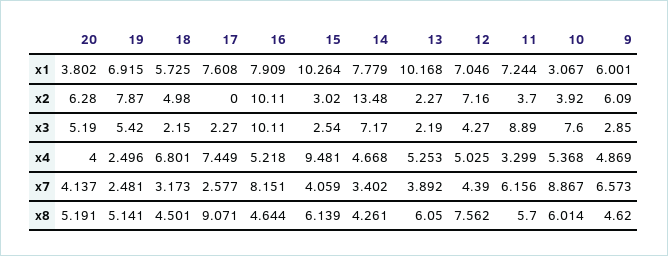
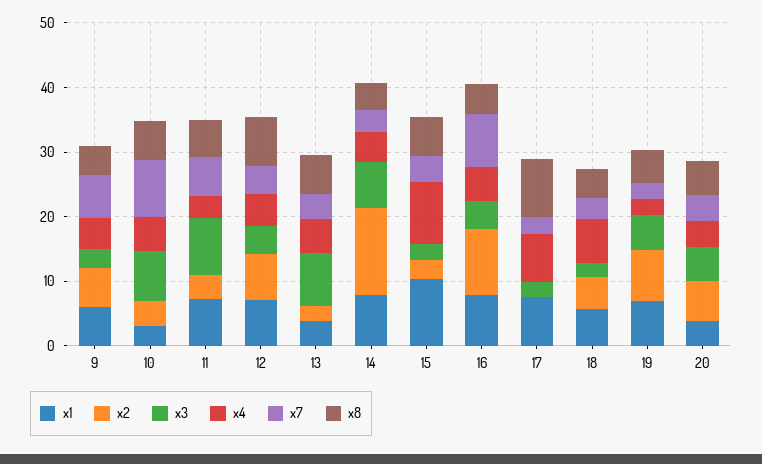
  {
    "x1": {
      "20": 3.802,
      "19": 6.915,
      "18": 5.725,
      "17": 7.608,
      "16": 7.909,
      "15": 10.264,
      "14": 7.779,
-     "13": 10.168,
+     "13": 4,
      "12": 7.046,
      "11": 7.244,
      "10": 3.067,
      "9": 6.001
    },
    "x2": {
      "20": 6.28,
      "19": 7.87,
      "18": 4.98,
      "17": 0,
      "16": 10.11,
      "15": 3.02,
      "14": 13.48,
      "13": 2.27,
      "12": 7.16,
      "11": 3.7,
      "10": 3.92,
      "9": 6.09
    },
    "x3": {
      "20": 5.19,
      "19": 5.42,
      "18": 2.15,
      "17": 2.27,
-     "16": 10.11,
+     "16": 4,
      "15": 2.54,
      "14": 7.17,
-     "13": 2.19,
+     "13": 8,
      "12": 4.27,
      "11": 8.89,
      "10": 7.6,
      "9": 2.85
    },
    "x4": {
      "20": 4,
      "19": 2.496,
      "18": 6.801,
      "17": 7.449,
      "16": 5.218,
      "15": 9.481,
      "14": 4.668,
      "13": 5.253,
      "12": 5.025,
      "11": 3.299,
      "10": 5.368,
      "9": 4.869
    },
    "x7": {
      "20": 4.137,
      "19": 2.481,
      "18": 3.173,
      "17": 2.577,
      "16": 8.151,
      "15": 4.059,
      "14": 3.402,
      "13": 3.892,
      "12": 4.39,
      "11": 6.156,
      "10": 8.867,
      "9": 6.573
    },
    "x8": {
      "20": 5.191,
      "19": 5.141,
      "18": 4.501,
      "17": 9.071,
      "16": 4.644,
      "15": 6.139,
      "14": 4.261,
      "13": 6.05,
      "12": 7.562,
      "11": 5.7,
      "10": 6.014,
      "9": 4.62
    }
  }

